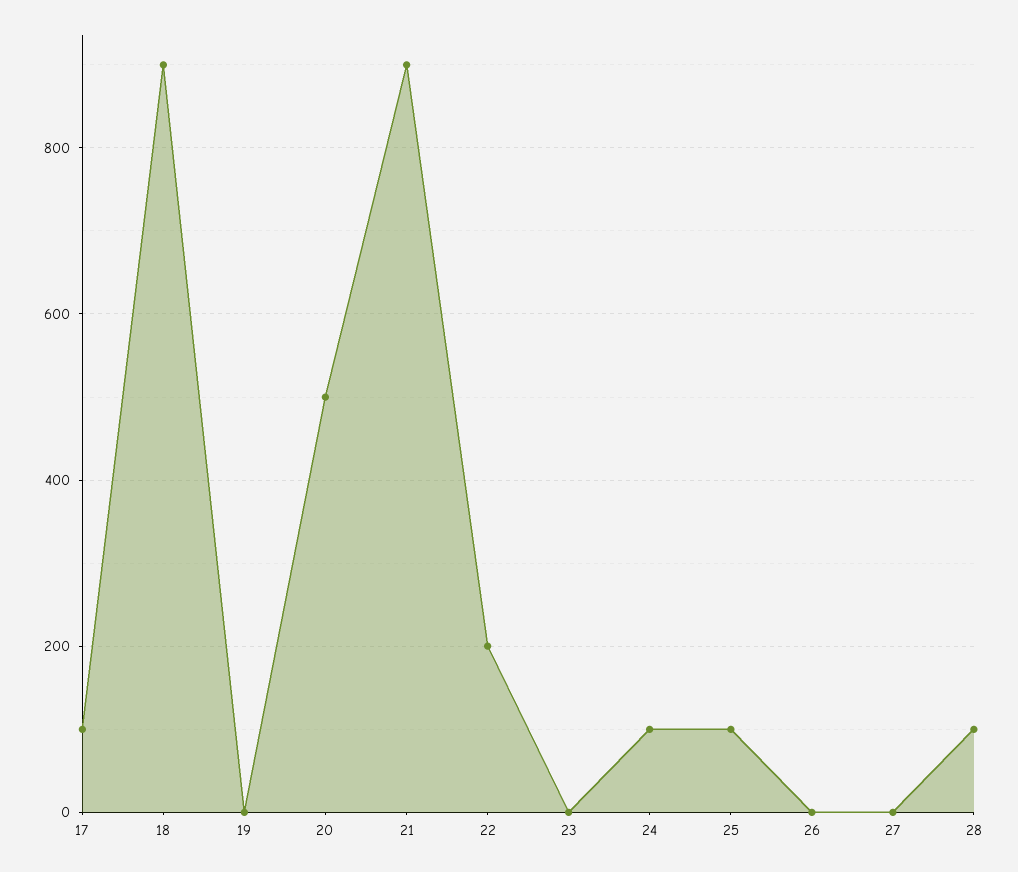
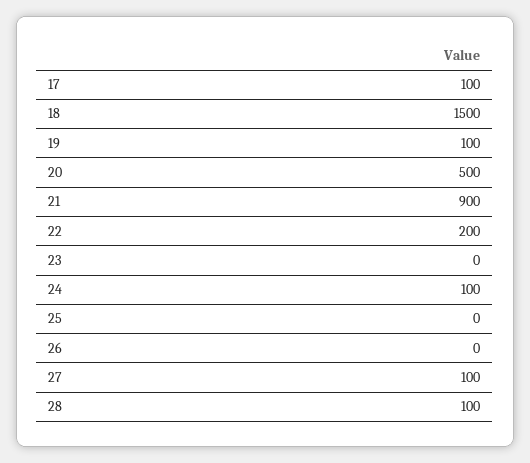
  {
    "17": 100,
-   "18": 900,
+   "18": 1500,
-   "19": 0,
+   "19": 100,
    "20": 500,
    "21": 900,
    "22": 200,
    "23": 0,
    "24": 100,
-   "25": 100,
+   "25": 0,
    "26": 0,
-   "27": 0,
+   "27": 100,
    "28": 100
  }

